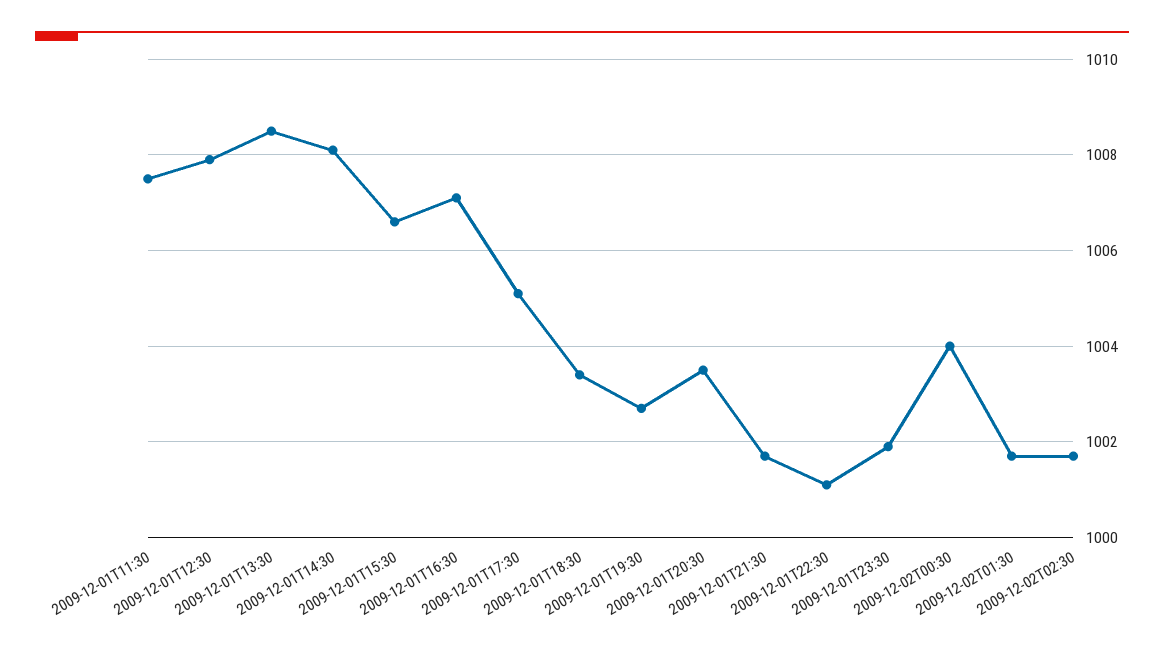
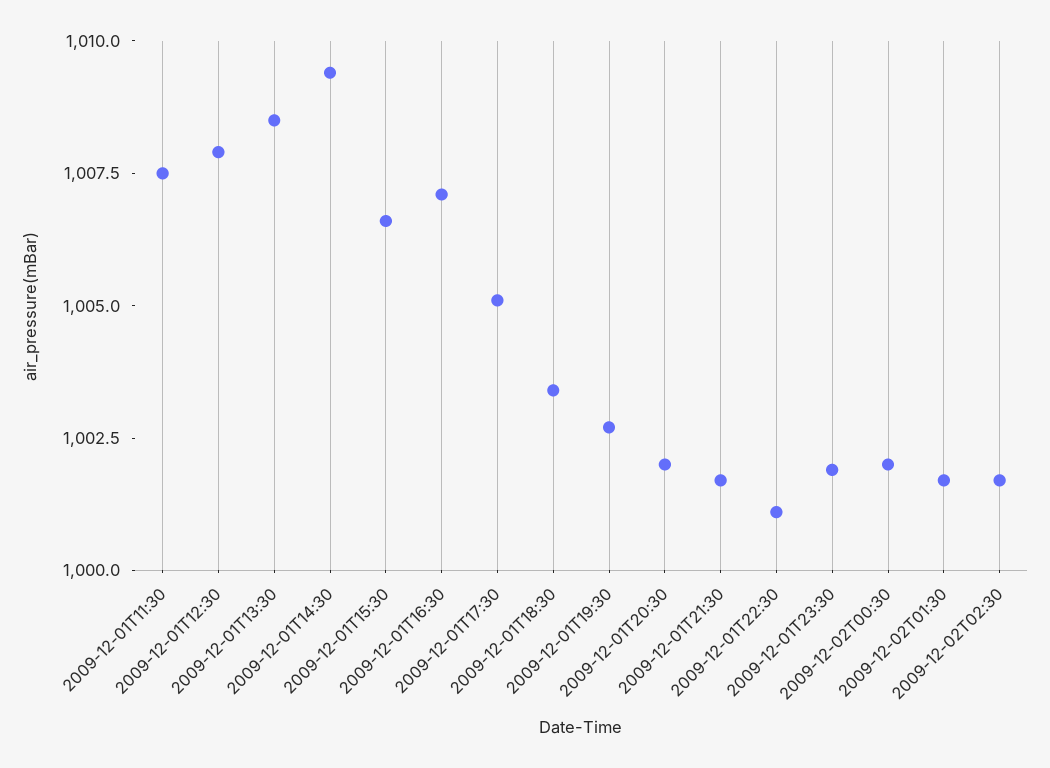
  {
    "2009-12-01T11:30": 1007.5,
    "2009-12-01T12:30": 1008,
    "2009-12-01T13:30": 1008.5,
-   "2009-12-01T14:30": 1008,
+   "2009-12-01T14:30": 1009.5,
    "2009-12-01T15:30": 1006.5,
    "2009-12-01T16:30": 1007,
    "2009-12-01T17:30": 1005,
    "2009-12-01T18:30": 1003.5,
    "2009-12-01T19:30": 1002.5,
-   "2009-12-01T20:30": 1003.5,
+   "2009-12-01T20:30": 1002,
    "2009-12-01T21:30": 1001.5,
    "2009-12-01T22:30": 1001,
    "2009-12-01T23:30": 1002,
-   "2009-12-02T00:30": 1004,
+   "2009-12-02T00:30": 1002,
    "2009-12-02T01:30": 1001.5,
    "2009-12-02T02:30": 1001.5
  }

